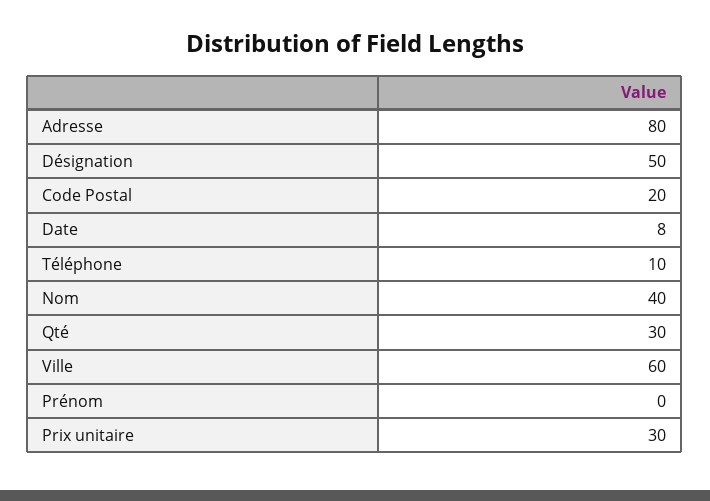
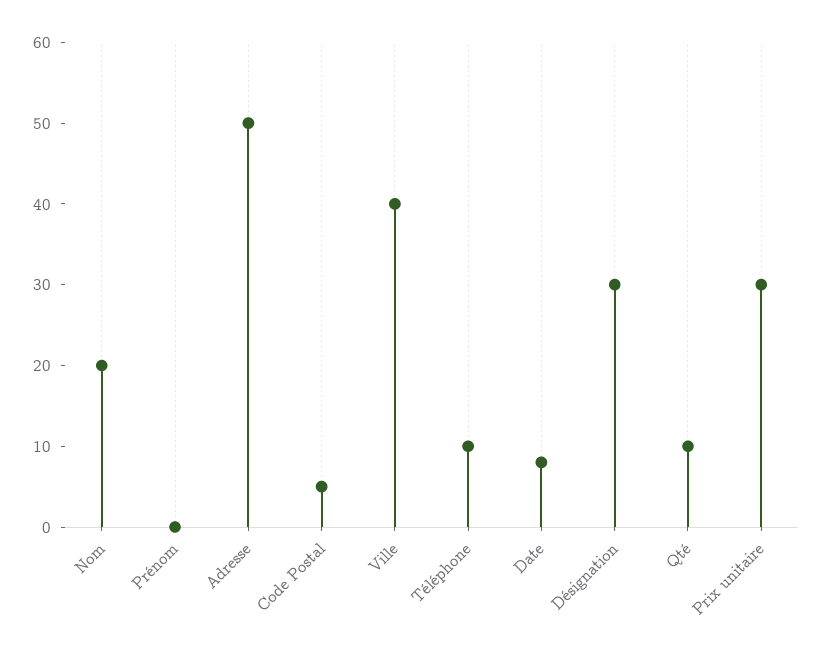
  {
-   "Adresse": 80,
+   "Adresse": 50,
-   "Désignation": 50,
+   "Désignation": 30,
-   "Code Postal": 20,
+   "Code Postal": 5,
    "Date": 8,
    "Téléphone": 10,
-   "Nom": 40,
+   "Nom": 20,
-   "Qté": 30,
+   "Qté": 10,
-   "Ville": 60,
+   "Ville": 40,
    "Prénom": 0,
    "Prix unitaire": 30
  }

